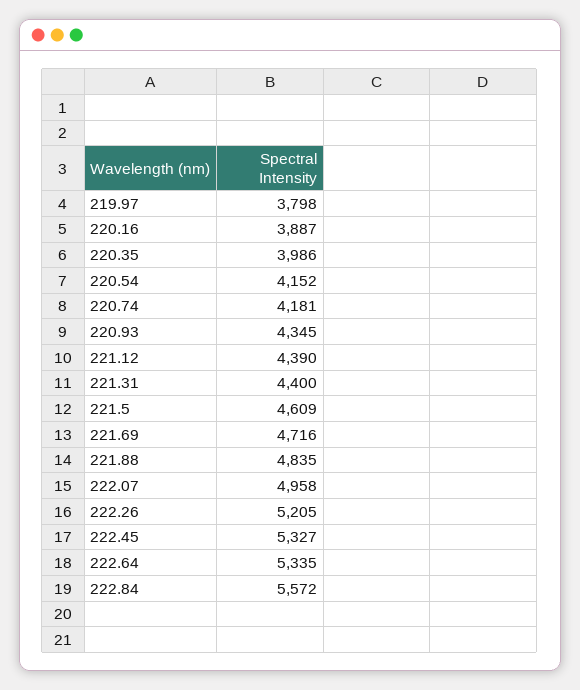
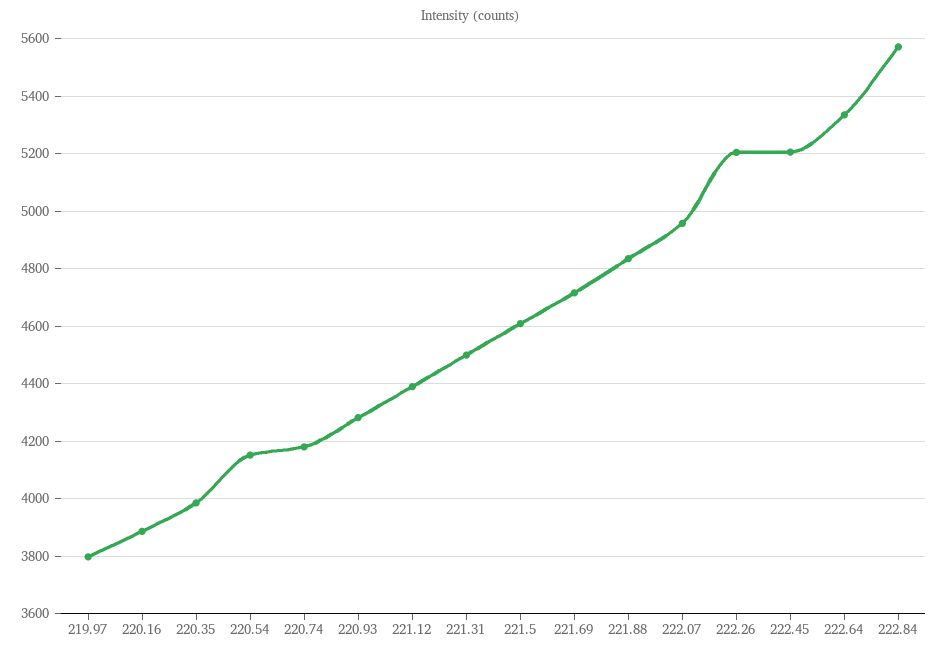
  {
    "219.97": 3798,
    "220.16": 3887,
    "220.35": 3986,
    "220.54": 4152,
    "220.74": 4181,
-   "220.93": 4345,
+   "220.93": 4275,
    "221.12": 4390,
-   "221.31": 4400,
+   "221.31": 4500,
    "221.5": 4609,
    "221.69": 4716,
    "221.88": 4835,
    "222.07": 4958,
    "222.26": 5205,
-   "222.45": 5327,
+   "222.45": 5200,
    "222.64": 5335,
    "222.84": 5572
  }

